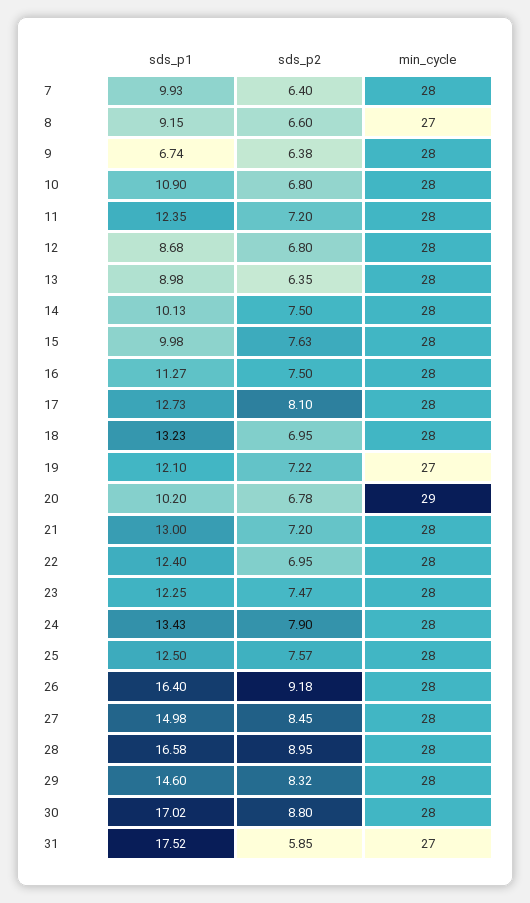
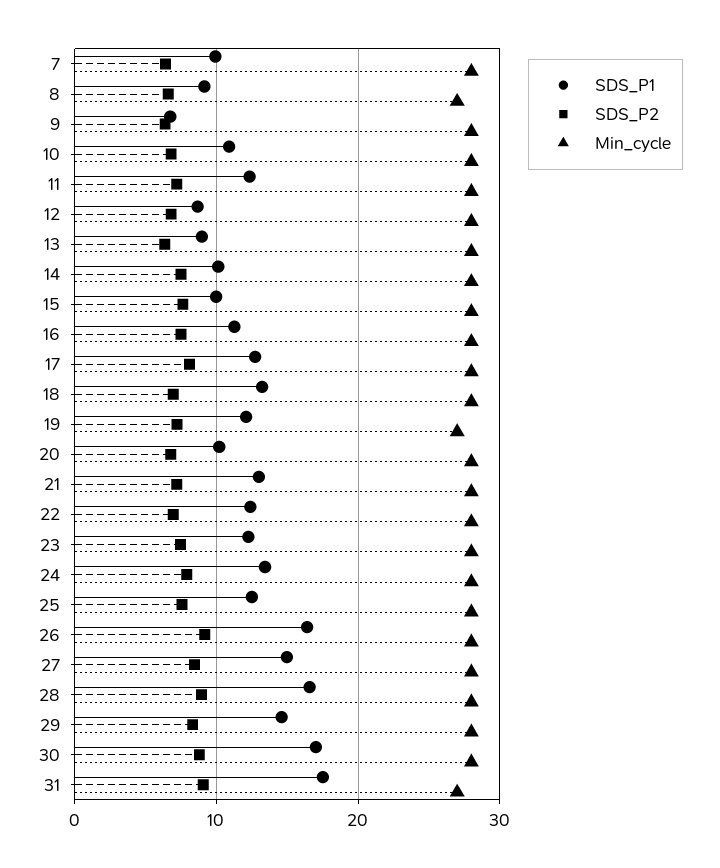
  {
    "sds_p1": {
      "7": 9.93,
      "8": 9.15,
      "9": 6.74,
      "10": 10.9,
      "11": 12.35,
      "12": 8.68,
      "13": 8.98,
      "14": 10.13,
      "15": 9.98,
      "16": 11.27,
      "17": 12.73,
      "18": 13.23,
      "19": 12.1,
      "20": 10.2,
      "21": 13,
      "22": 12.4,
      "23": 12.25,
      "24": 13.43,
      "25": 12.5,
      "26": 16.4,
      "27": 14.98,
      "28": 16.58,
      "29": 14.6,
      "30": 17.02,
      "31": 17.52
    },
    "sds_p2": {
      "7": 6.4,
      "8": 6.6,
      "9": 6.38,
      "10": 6.8,
      "11": 7.2,
      "12": 6.8,
      "13": 6.35,
      "14": 7.5,
      "15": 7.63,
      "16": 7.5,
      "17": 8.1,
      "18": 6.95,
      "19": 7.22,
      "20": 6.78,
      "21": 7.2,
      "22": 6.95,
      "23": 7.47,
      "24": 7.9,
      "25": 7.57,
      "26": 9.18,
      "27": 8.45,
      "28": 8.95,
      "29": 8.32,
      "30": 8.8,
-     "31": 5.85
+     "31": 9
    },
    "min_cycle": {
      "7": 28,
      "8": 27,
      "9": 28,
      "10": 28,
      "11": 28,
      "12": 28,
      "13": 28,
      "14": 28,
      "15": 28,
      "16": 28,
      "17": 28,
      "18": 28,
      "19": 27,
-     "20": 29,
+     "20": 28,
      "21": 28,
      "22": 28,
      "23": 28,
      "24": 28,
      "25": 28,
      "26": 28,
      "27": 28,
      "28": 28,
      "29": 28,
      "30": 28,
      "31": 27
    }
  }

